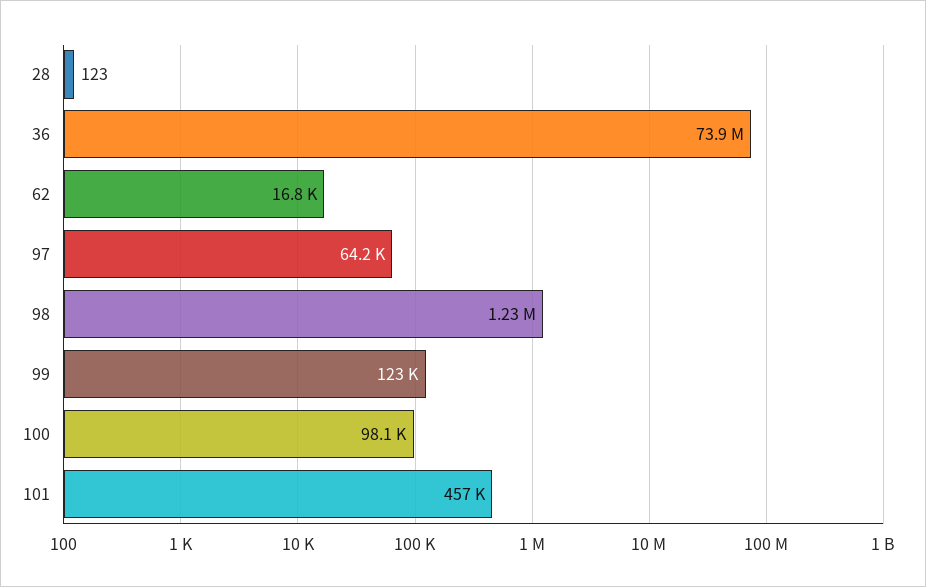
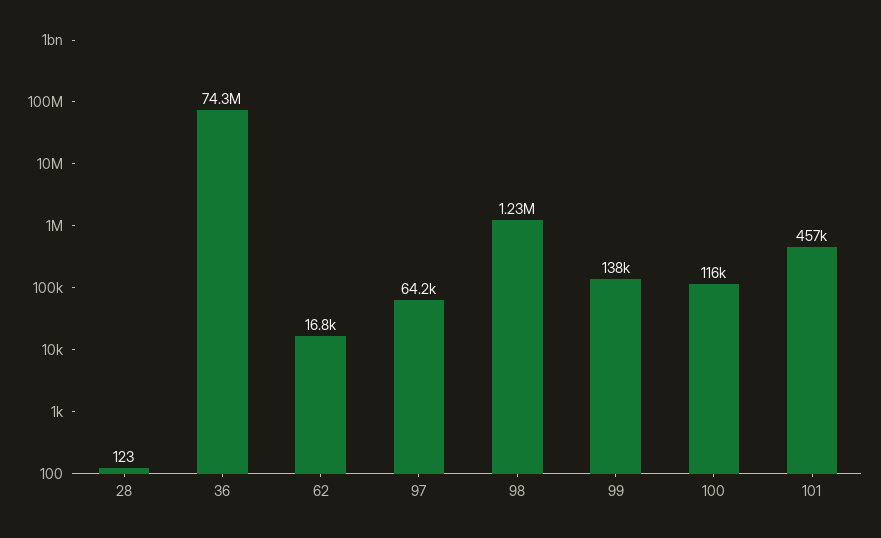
  {
    "28": 123,
-   "36": 73900000,
+   "36": 74300000,
    "62": 16800,
    "97": 64200,
    "98": 1230000,
-   "99": 123000,
+   "99": 138000,
-   "100": 98100,
+   "100": 116000,
    "101": 457000
  }

